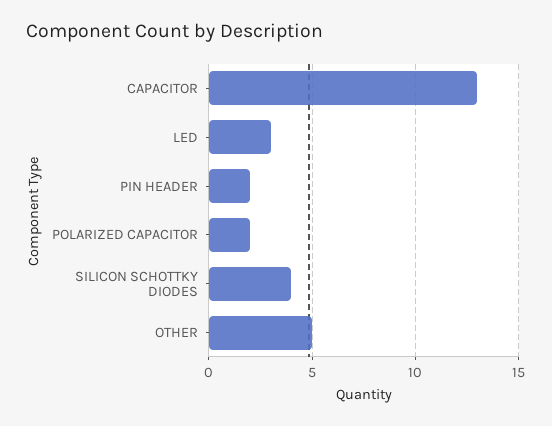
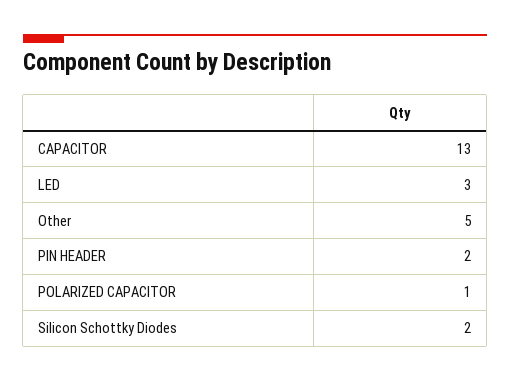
  {
    "CAPACITOR": 13,
    "LED": 3,
    "PIN HEADER": 2,
-   "POLARIZED CAPACITOR": 2,
+   "POLARIZED CAPACITOR": 1,
-   "SILICON SCHOTTKY DIODES": 4,
+   "SILICON SCHOTTKY DIODES": 2,
    "OTHER": 5
  }

